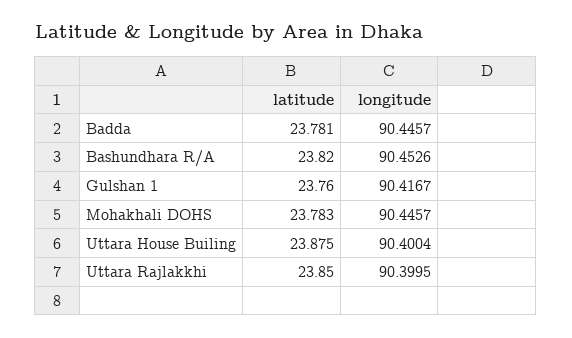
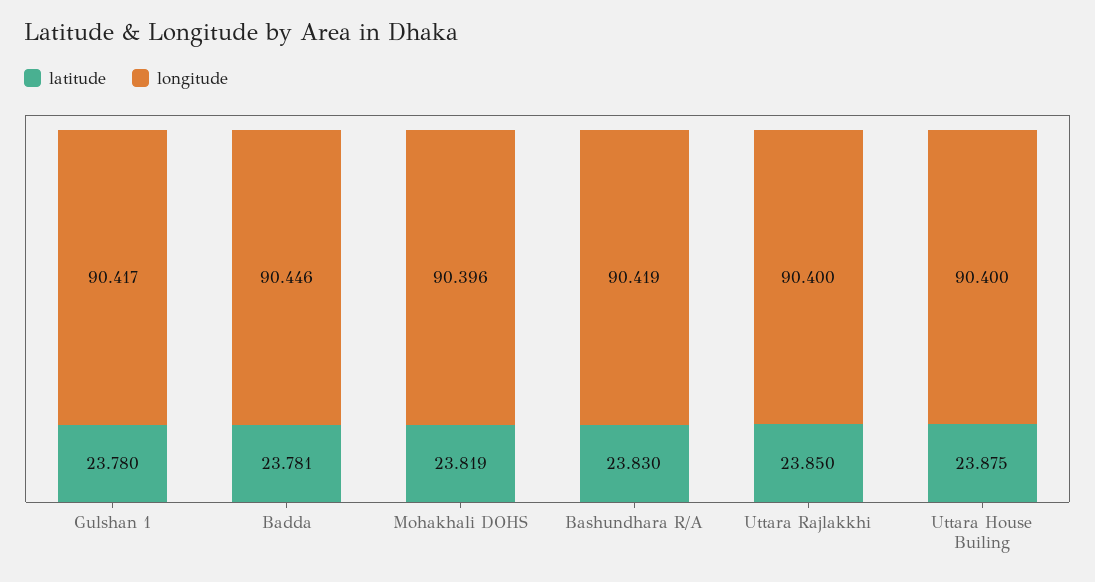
  {
    "latitude": {
      "Badda": 23.781,
-     "Bashundhara R/A": 23.82,
+     "Bashundhara R/A": 23.83,
-     "Gulshan 1": 23.76,
+     "Gulshan 1": 23.78,
-     "Mohakhali DOHS": 23.783,
+     "Mohakhali DOHS": 23.819,
      "Uttara House Builing": 23.875,
      "Uttara Rajlakkhi": 23.85
    },
    "longitude": {
      "Badda": 90.4457,
-     "Bashundhara R/A": 90.4526,
+     "Bashundhara R/A": 90.419,
      "Gulshan 1": 90.4167,
-     "Mohakhali DOHS": 90.4457,
+     "Mohakhali DOHS": 90.396,
      "Uttara House Builing": 90.4004,
      "Uttara Rajlakkhi": 90.3995
    }
  }

